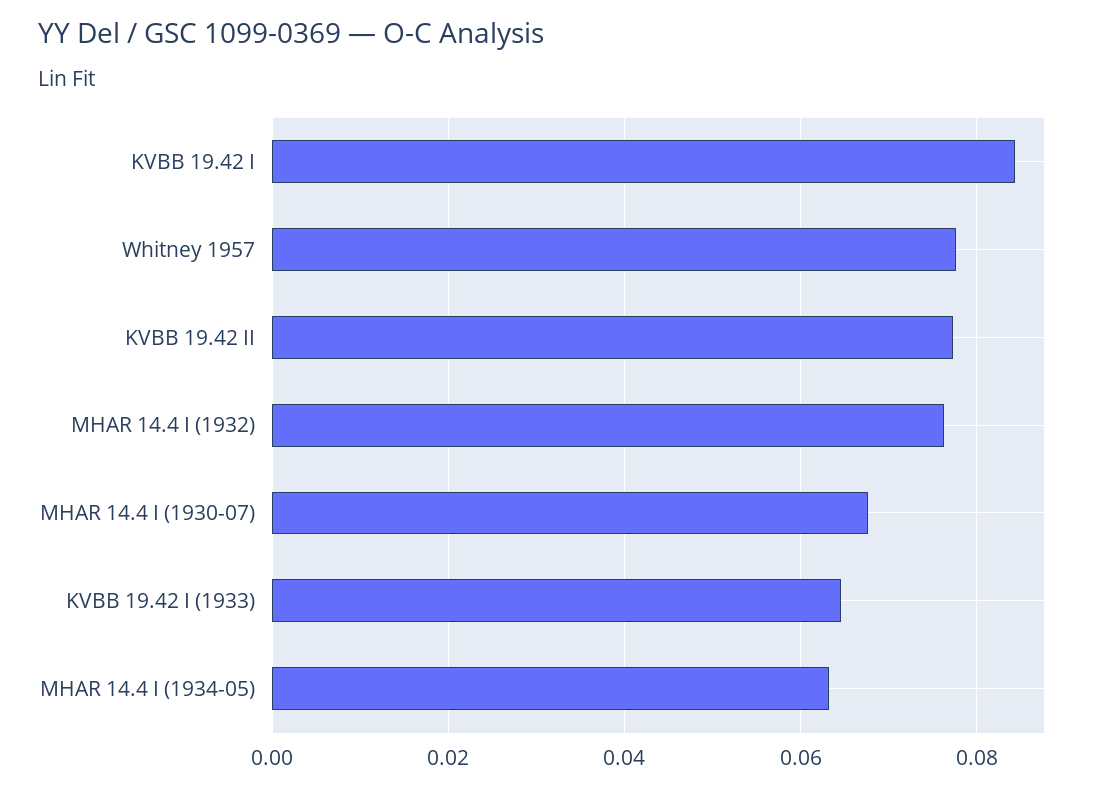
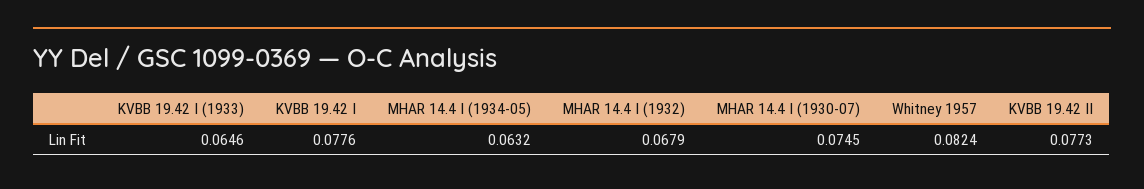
  {
-   "KVBB 19.42 I": 0.084,
+   "KVBB 19.42 I": 0.0776,
-   "Whitney 1957": 0.078,
+   "Whitney 1957": 0.0824,
    "KVBB 19.42 II": 0.0773,
-   "MHAR 14.4 I (1932)": 0.076,
+   "MHAR 14.4 I (1932)": 0.0679,
-   "MHAR 14.4 I (1930-07)": 0.068,
+   "MHAR 14.4 I (1930-07)": 0.0745,
    "KVBB 19.42 I (1933)": 0.0646,
    "MHAR 14.4 I (1934-05)": 0.0632
  }

